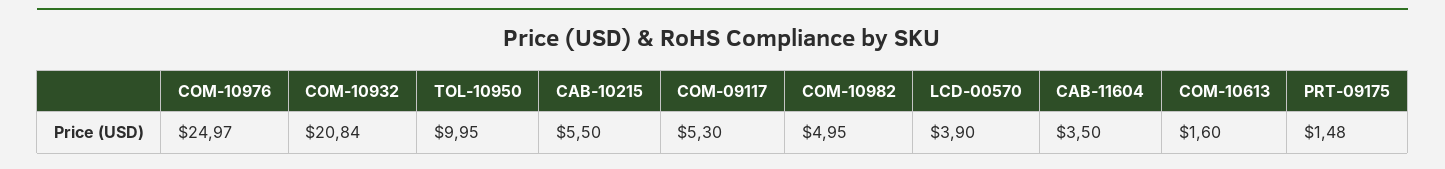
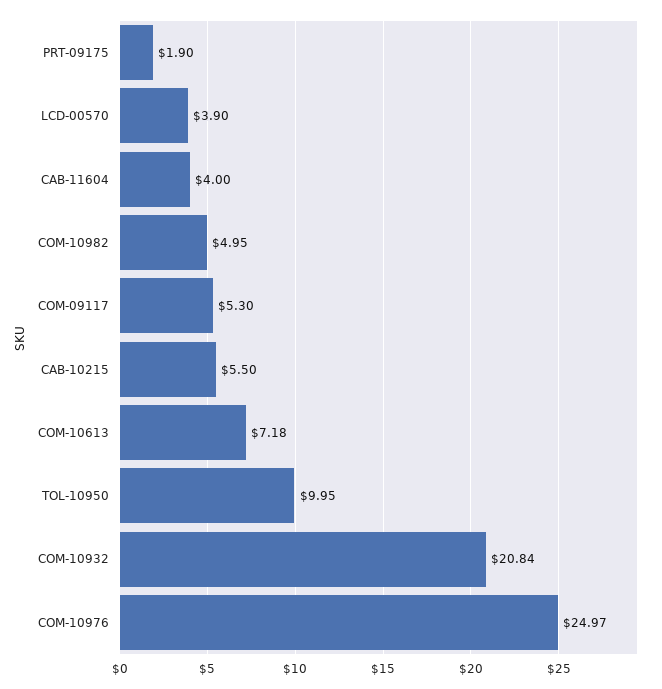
  {
    "COM-10976": 24.97,
    "COM-10932": 20.84,
    "TOL-10950": 9.95,
    "CAB-10215": 5.5,
    "COM-09117": 5.3,
    "COM-10982": 4.95,
    "LCD-00570": 3.9,
-   "CAB-11604": 3.5,
+   "CAB-11604": 4,
-   "COM-10613": 1.6,
+   "COM-10613": 7.18,
-   "PRT-09175": 1.48
+   "PRT-09175": 1.9
  }

